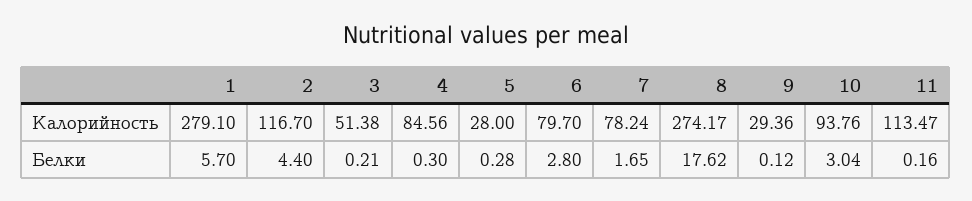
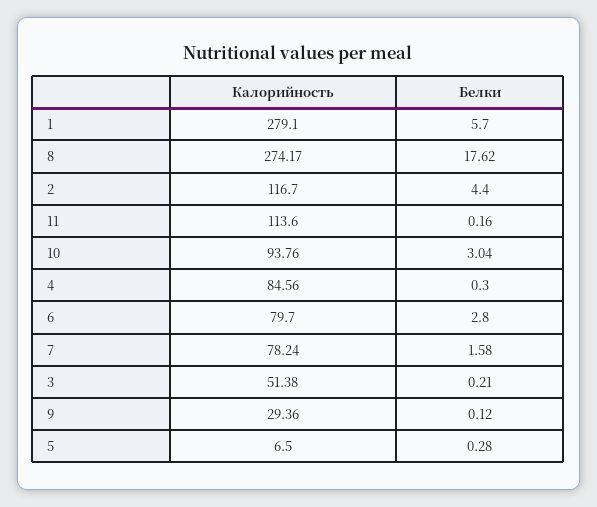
  {
    "1": {
      "Калорийность": 279.1,
      "Белки": 5.7
    },
    "2": {
      "Калорийность": 116.7,
      "Белки": 4.4
    },
    "3": {
      "Калорийность": 51.38,
      "Белки": 0.21
    },
    "4": {
      "Калорийность": 84.56,
      "Белки": 0.3
    },
    "5": {
-     "Калорийность": 28,
+     "Калорийность": 6.5,
      "Белки": 0.28
    },
    "6": {
      "Калорийность": 79.7,
      "Белки": 2.8
    },
    "7": {
      "Калорийность": 78.24,
-     "Белки": 1.65
+     "Белки": 1.58
    },
    "8": {
      "Калорийность": 274.17,
      "Белки": 17.62
    },
    "9": {
      "Калорийность": 29.36,
      "Белки": 0.12
    },
    "10": {
      "Калорийность": 93.76,
      "Белки": 3.04
    },
    "11": {
-     "Калорийность": 113.47,
+     "Калорийность": 113.6,
      "Белки": 0.16
    }
  }

